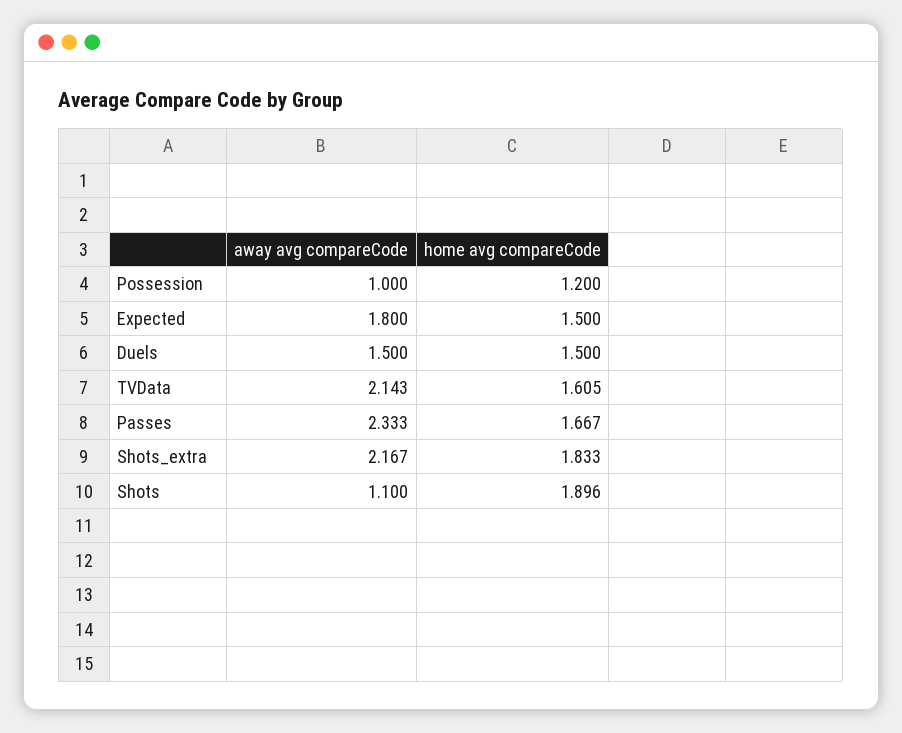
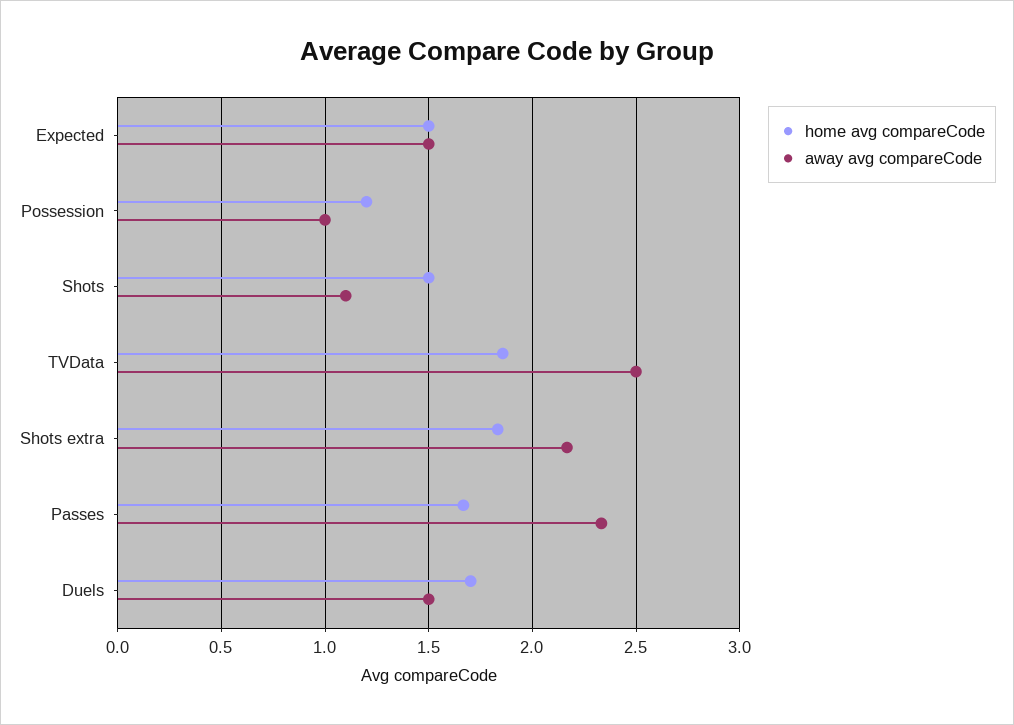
  {
    "away avg compareCode": {
      "Possession": 1,
-     "Expected": 1.8,
+     "Expected": 1.5,
      "Duels": 1.5,
-     "TVData": 2.143,
+     "TVData": 2.5,
      "Passes": 2.333,
      "Shots_extra": 2.167,
      "Shots": 1.1
    },
    "home avg compareCode": {
      "Possession": 1.2,
      "Expected": 1.5,
-     "Duels": 1.5,
+     "Duels": 1.7,
-     "TVData": 1.605,
+     "TVData": 1.85,
      "Passes": 1.667,
      "Shots_extra": 1.833,
-     "Shots": 1.896
+     "Shots": 1.5
    }
  }

